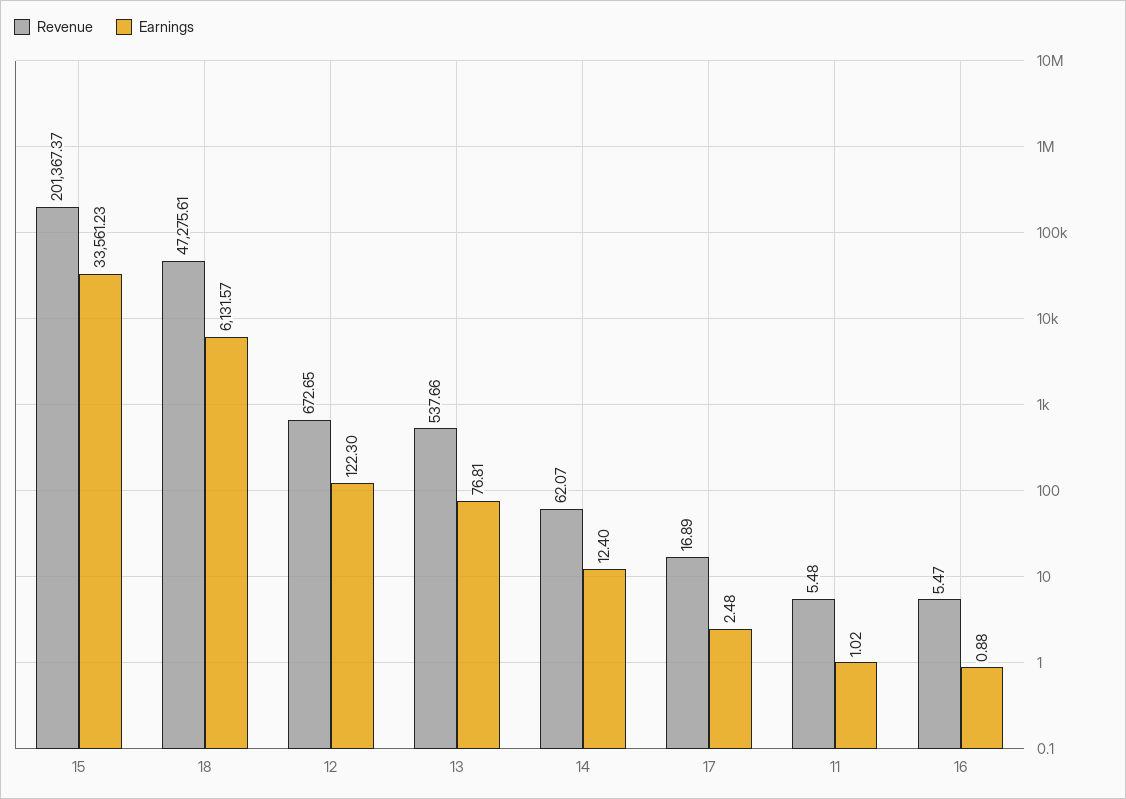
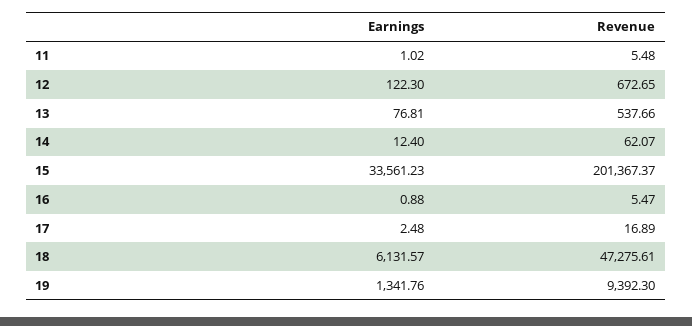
  {
    "Revenue": {
      "15": 201367.37,
      "18": 47275.61,
      "12": 672.65,
      "13": 537.66,
      "14": 62.07,
      "17": 16.89,
      "11": 5.48,
-     "16": 5.47
+     "16": 5.47,
+     "19": 9392.3
    },
    "Earnings": {
      "15": 33561.23,
      "18": 6131.57,
      "12": 122.3,
      "13": 76.81,
      "14": 12.4,
      "17": 2.48,
      "11": 1.02,
-     "16": 0.88
+     "16": 0.88,
+     "19": 1341.76
    }
  }

